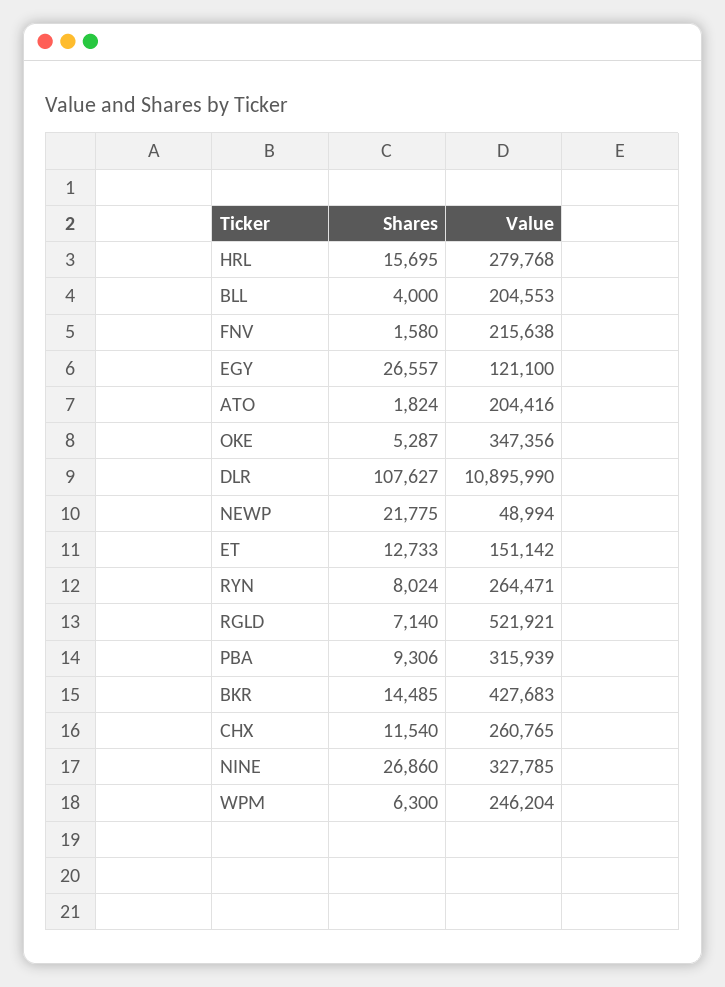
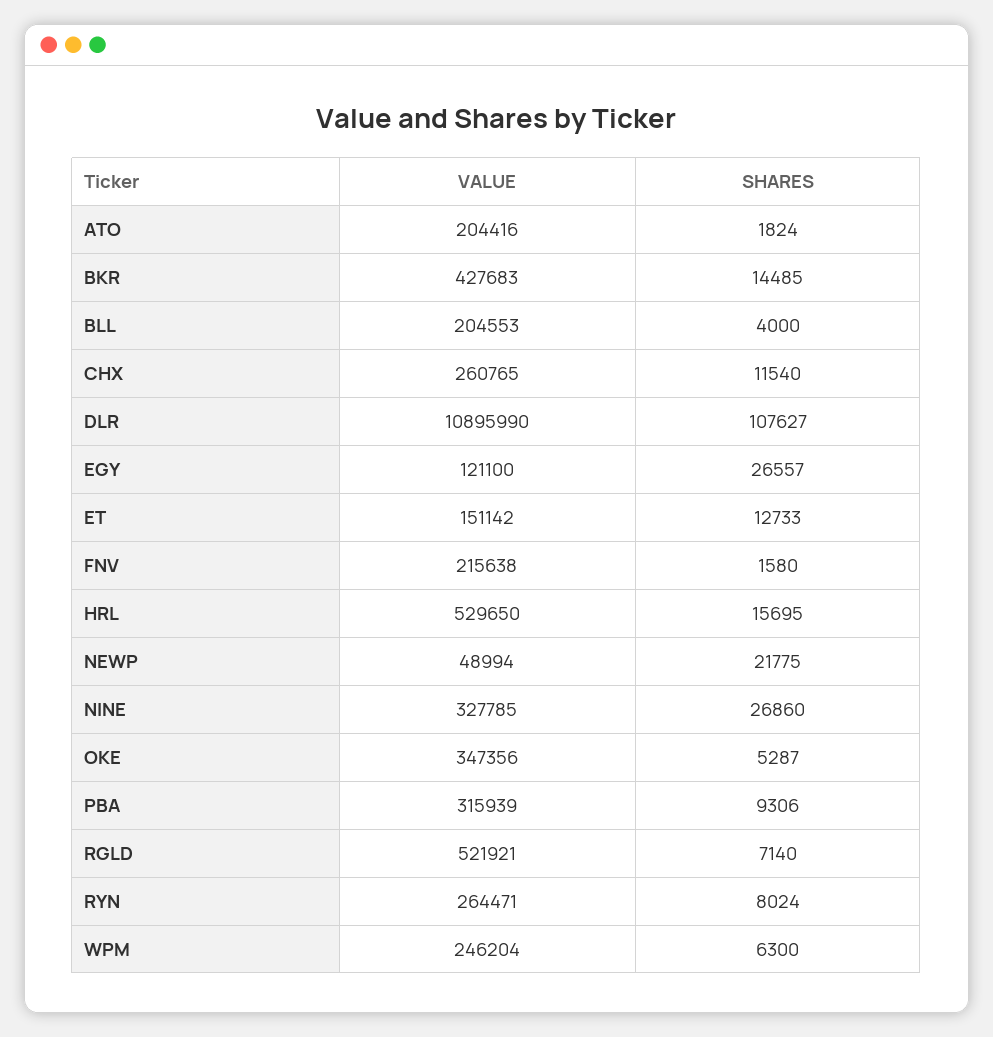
  {
    "Shares": {
      "HRL": 15695,
      "BLL": 4000,
      "FNV": 1580,
      "EGY": 26557,
      "ATO": 1824,
      "OKE": 5287,
      "DLR": 107627,
      "NEWP": 21775,
      "ET": 12733,
      "RYN": 8024,
      "RGLD": 7140,
      "PBA": 9306,
      "BKR": 14485,
      "CHX": 11540,
      "NINE": 26860,
      "WPM": 6300
    },
    "Value": {
-     "HRL": 279768,
+     "HRL": 529650,
      "BLL": 204553,
      "FNV": 215638,
      "EGY": 121100,
      "ATO": 204416,
      "OKE": 347356,
      "DLR": 10895990,
      "NEWP": 48994,
      "ET": 151142,
      "RYN": 264471,
      "RGLD": 521921,
      "PBA": 315939,
      "BKR": 427683,
      "CHX": 260765,
      "NINE": 327785,
      "WPM": 246204
    }
  }

